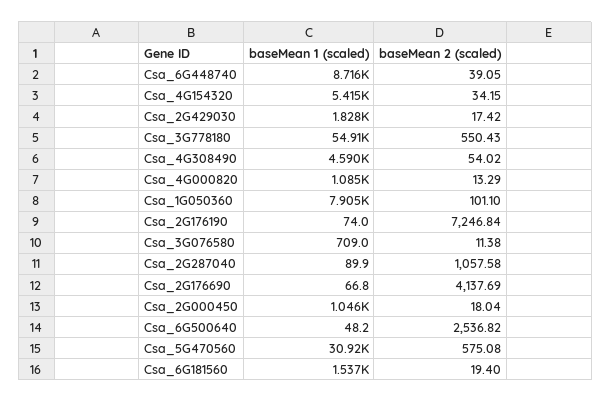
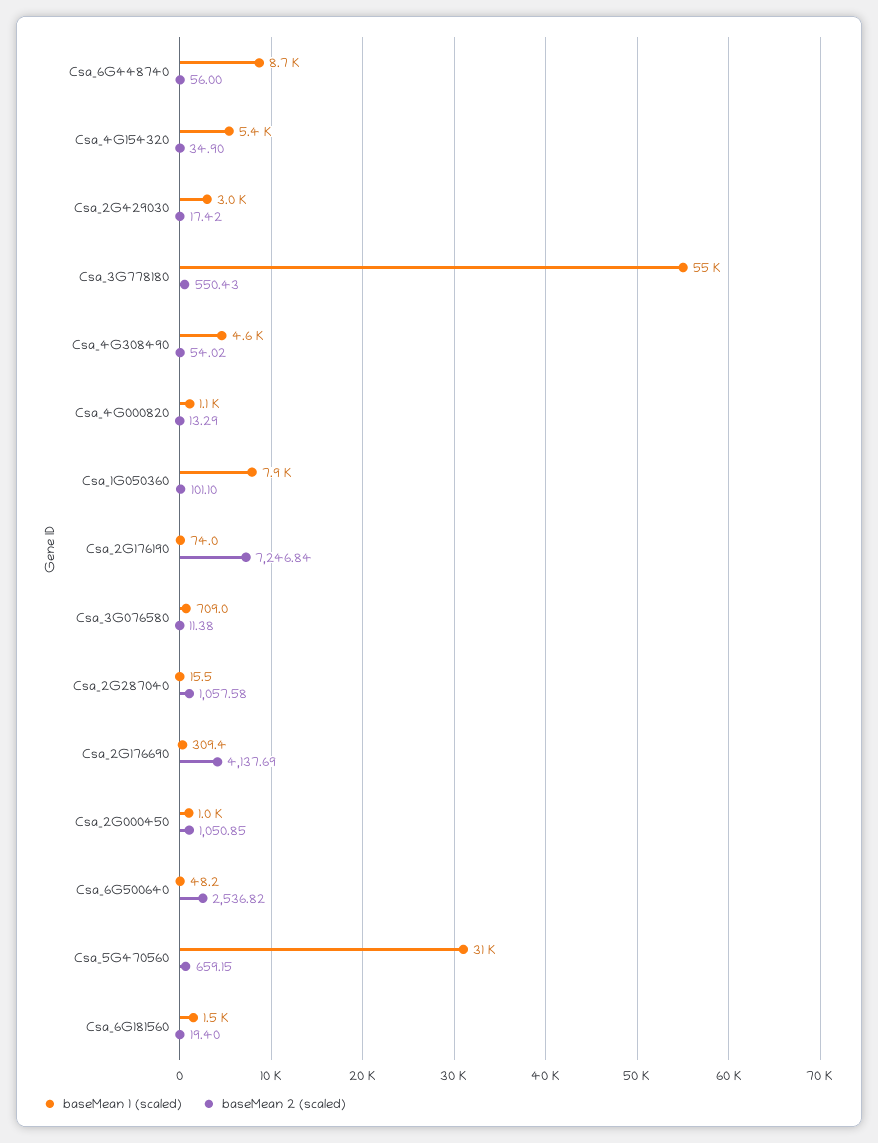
  {
    "baseMean 1 (scaled)": {
      "Csa_6G448740": 8716,
      "Csa_4G154320": 5415,
-     "Csa_2G429030": 1828,
+     "Csa_2G429030": 3000,
      "Csa_3G778180": 54910,
      "Csa_4G308490": 4590,
      "Csa_4G000820": 1085,
      "Csa_1G050360": 7905,
      "Csa_2G176190": 74,
      "Csa_3G076580": 709,
-     "Csa_2G287040": 89.9,
+     "Csa_2G287040": 15.5,
-     "Csa_2G176690": 66.8,
+     "Csa_2G176690": 309.4,
      "Csa_2G000450": 1046,
      "Csa_6G500640": 48.2,
      "Csa_5G470560": 30920,
      "Csa_6G181560": 1537
    },
    "baseMean 2 (scaled)": {
-     "Csa_6G448740": 39.05,
+     "Csa_6G448740": 56,
-     "Csa_4G154320": 34.15,
+     "Csa_4G154320": 34.9,
      "Csa_2G429030": 17.42,
      "Csa_3G778180": 550.43,
      "Csa_4G308490": 54.02,
      "Csa_4G000820": 13.29,
      "Csa_1G050360": 101.1,
      "Csa_2G176190": 7246.84,
      "Csa_3G076580": 11.38,
      "Csa_2G287040": 1057.58,
      "Csa_2G176690": 4137.69,
-     "Csa_2G000450": 18.04,
+     "Csa_2G000450": 1050.85,
      "Csa_6G500640": 2536.82,
-     "Csa_5G470560": 575.08,
+     "Csa_5G470560": 659.15,
      "Csa_6G181560": 19.4
    }
  }

